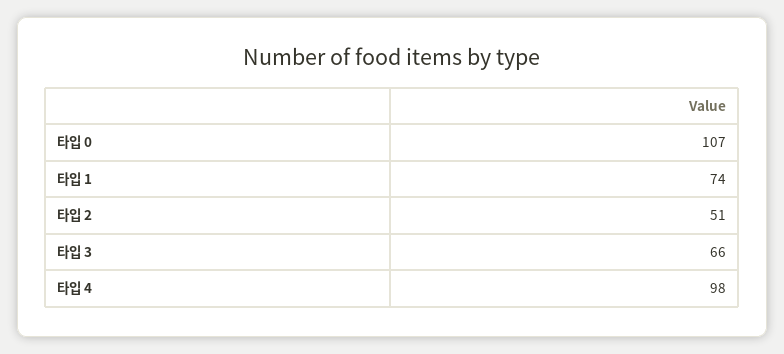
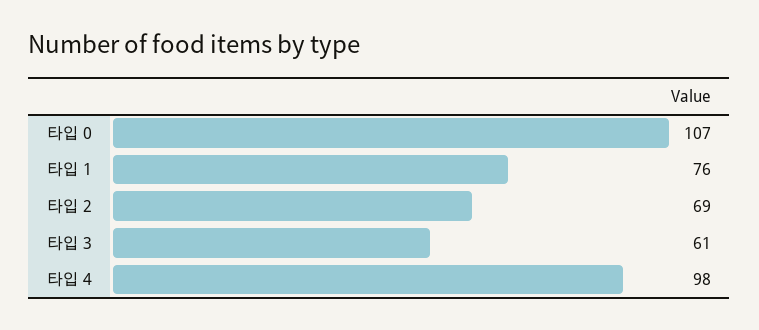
  {
    "타입 0": 107,
-   "타입 1": 74,
+   "타입 1": 76,
-   "타입 2": 51,
+   "타입 2": 69,
-   "타입 3": 66,
+   "타입 3": 61,
    "타입 4": 98
  }

